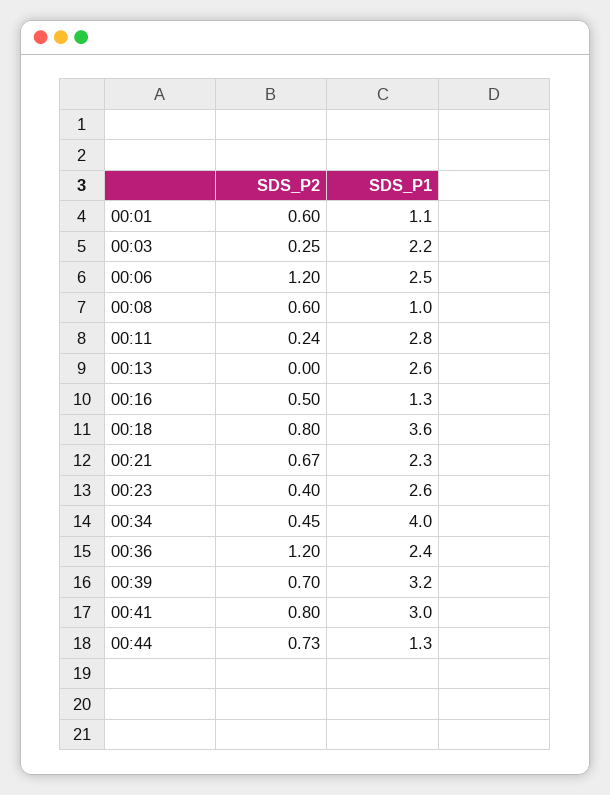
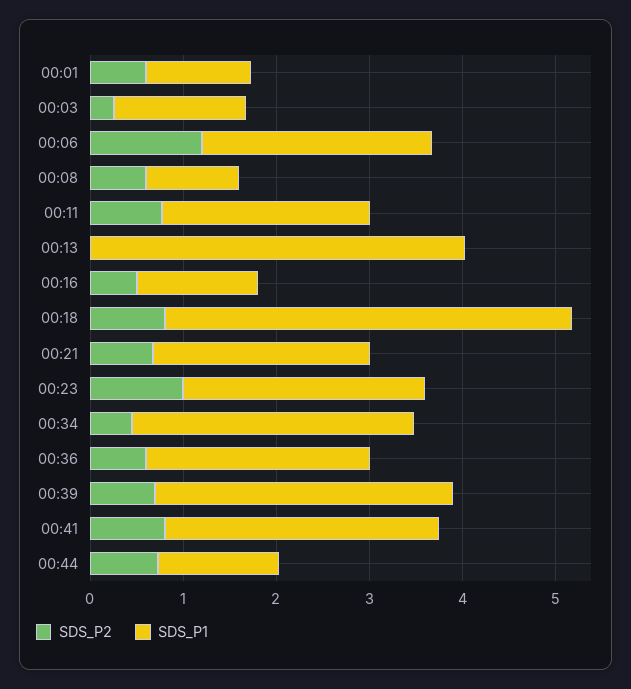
  {
    "SDS_P2": {
      "00:01": 0.6,
      "00:03": 0.25,
      "00:06": 1.2,
      "00:08": 0.6,
-     "00:11": 0.24,
+     "00:11": 0.8,
      "00:13": 0,
      "00:16": 0.5,
      "00:18": 0.8,
      "00:21": 0.67,
-     "00:23": 0.4,
+     "00:23": 1,
      "00:34": 0.45,
-     "00:36": 1.2,
+     "00:36": 0.6,
      "00:39": 0.7,
      "00:41": 0.8,
      "00:44": 0.73
    },
    "SDS_P1": {
      "00:01": 1.1,
-     "00:03": 2.2,
+     "00:03": 1.4,
      "00:06": 2.5,
      "00:08": 1,
-     "00:11": 2.8,
+     "00:11": 2.2,
-     "00:13": 2.6,
+     "00:13": 4,
      "00:16": 1.3,
-     "00:18": 3.6,
+     "00:18": 4.4,
      "00:21": 2.3,
      "00:23": 2.6,
-     "00:34": 4,
+     "00:34": 3,
      "00:36": 2.4,
      "00:39": 3.2,
      "00:41": 3,
      "00:44": 1.3
    }
  }

